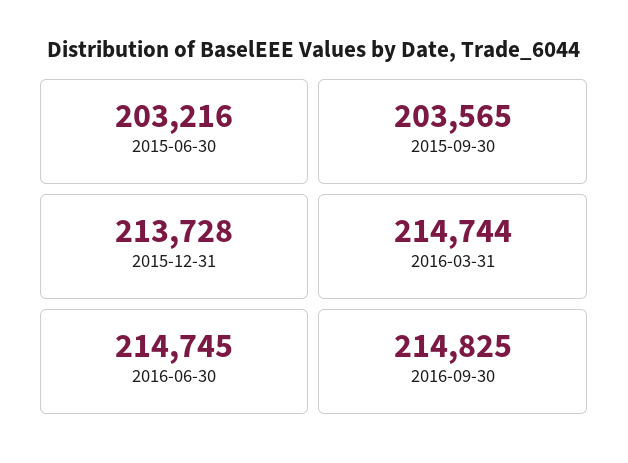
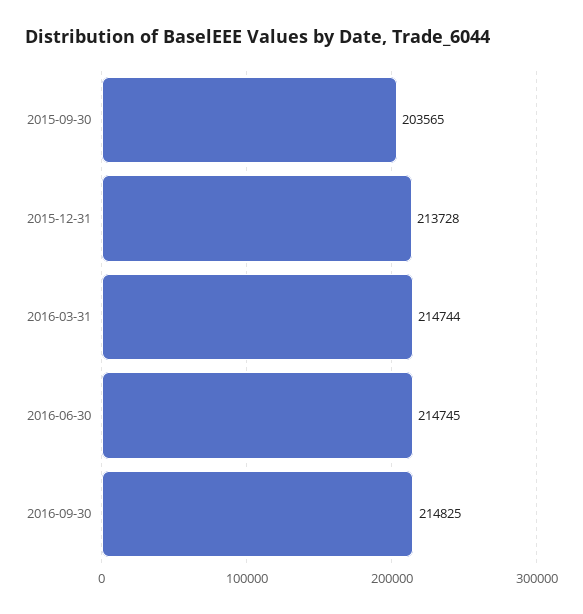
  {
-   "2015-06-30": 203216,
    "2015-09-30": 203565,
    "2015-12-31": 213728,
    "2016-03-31": 214744,
    "2016-06-30": 214745,
    "2016-09-30": 214825
  }

